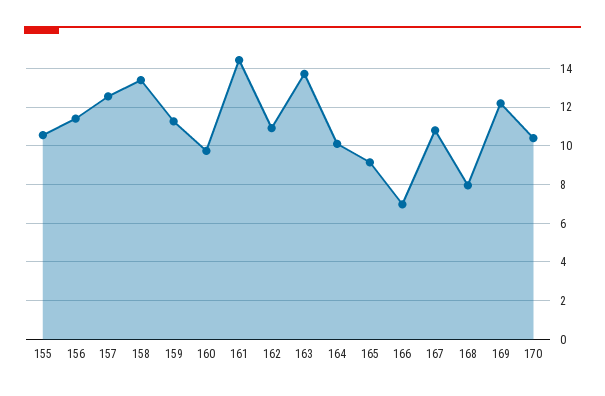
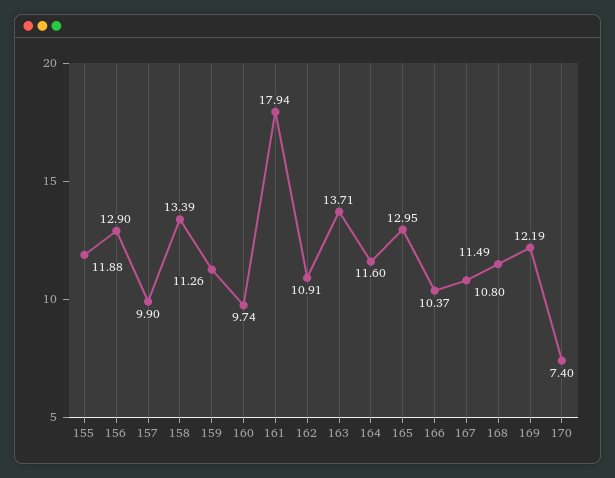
  {
-   "155": 10.5,
+   "155": 11.88,
-   "156": 11.5,
+   "156": 12.9,
-   "157": 12.5,
+   "157": 9.9,
    "158": 13.39,
    "159": 11.26,
    "160": 9.74,
-   "161": 14.5,
+   "161": 17.94,
    "162": 10.91,
    "163": 13.71,
-   "164": 10,
+   "164": 11.6,
-   "165": 9,
+   "165": 12.95,
-   "166": 7,
+   "166": 10.37,
    "167": 10.8,
-   "168": 8,
+   "168": 11.49,
    "169": 12.19,
-   "170": 10.5
+   "170": 7.4
  }

